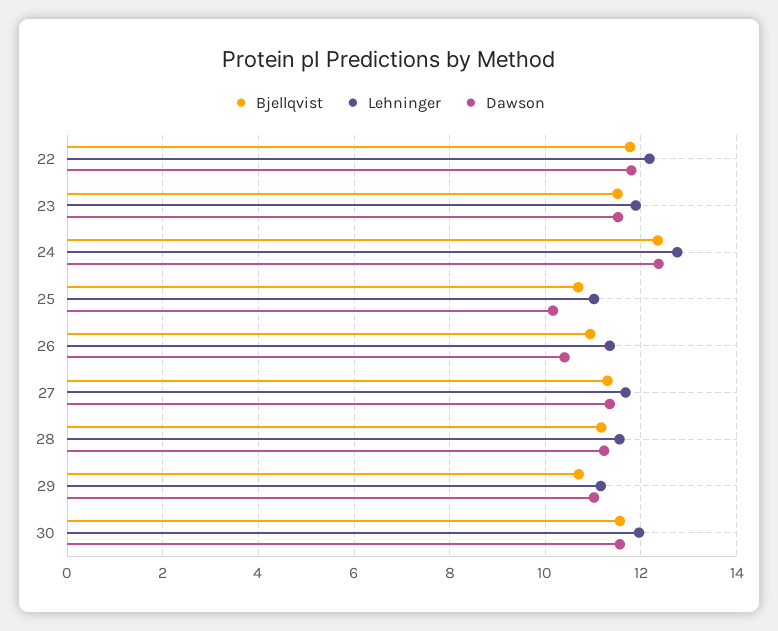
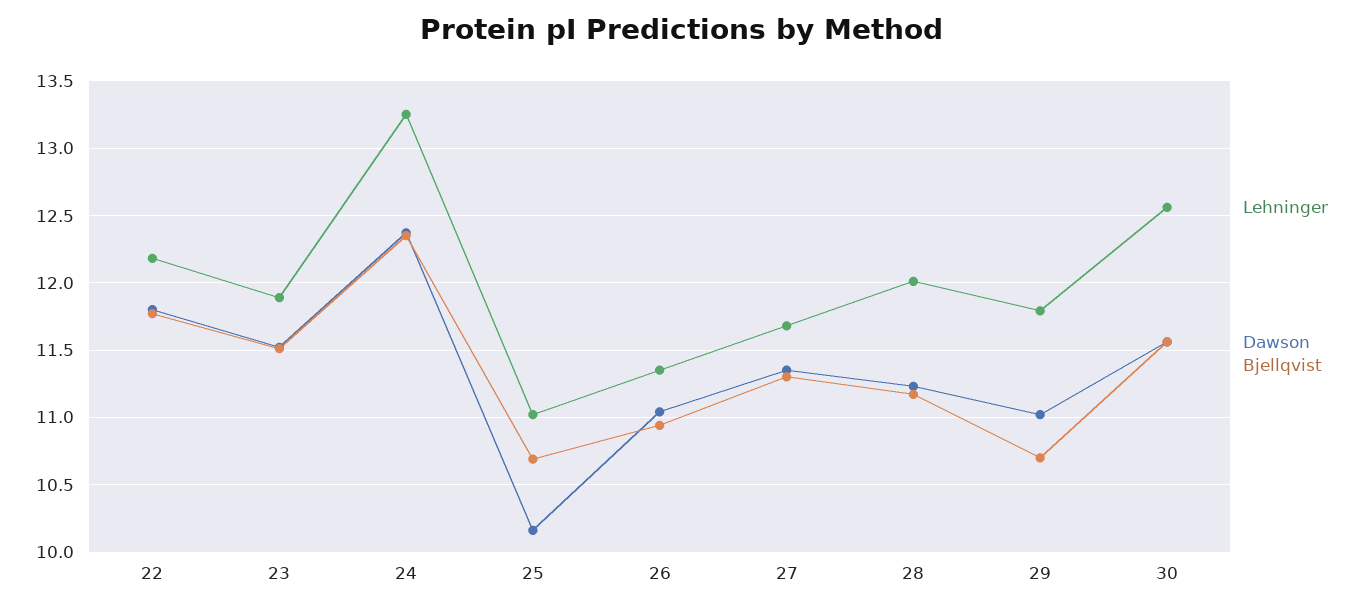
  {
    "Bjellqvist": {
      "22": 11.75,
      "23": 11.5,
      "24": 12.35,
      "25": 10.7,
      "26": 10.95,
      "27": 11.3,
      "28": 11.15,
      "29": 10.7,
      "30": 11.55
    },
    "Lehninger": {
      "22": 12.2,
      "23": 11.9,
-     "24": 12.8,
+     "24": 13.25,
      "25": 11,
      "26": 11.35,
      "27": 11.7,
-     "28": 11.6,
+     "28": 12,
-     "29": 11.2,
+     "29": 11.8,
-     "30": 12
+     "30": 12.55
    },
    "Dawson": {
      "22": 11.8,
      "23": 11.5,
      "24": 12.35,
      "25": 10.15,
-     "26": 10.4,
+     "26": 11.05,
      "27": 11.35,
      "28": 11.25,
      "29": 11,
      "30": 11.55
    }
  }

